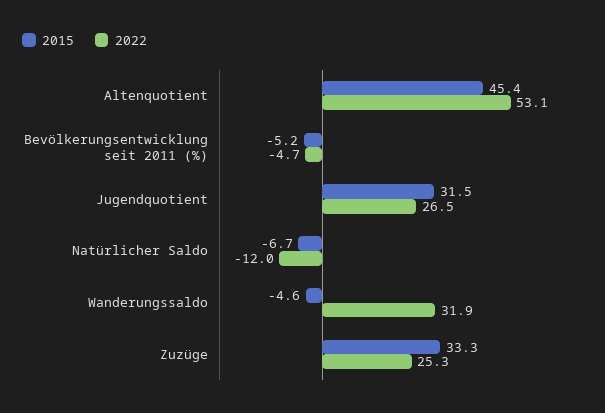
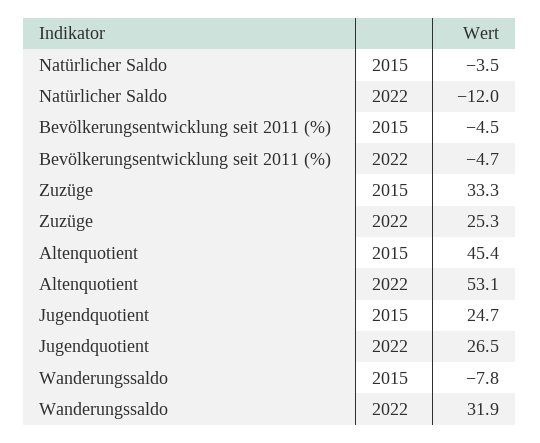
  {
    "2015": {
      "Altenquotient": 45.4,
-     "Bevölkerungsentwicklung seit 2011 (%)": -5.2,
+     "Bevölkerungsentwicklung seit 2011 (%)": -4.5,
-     "Jugendquotient": 31.5,
+     "Jugendquotient": 24.7,
-     "Natürlicher Saldo": -6.7,
+     "Natürlicher Saldo": -3.5,
-     "Wanderungssaldo": -4.6,
+     "Wanderungssaldo": -7.8,
      "Zuzüge": 33.3
    },
    "2022": {
      "Altenquotient": 53.1,
      "Bevölkerungsentwicklung seit 2011 (%)": -4.7,
      "Jugendquotient": 26.5,
      "Natürlicher Saldo": -12,
      "Wanderungssaldo": 31.9,
      "Zuzüge": 25.3
    }
  }

